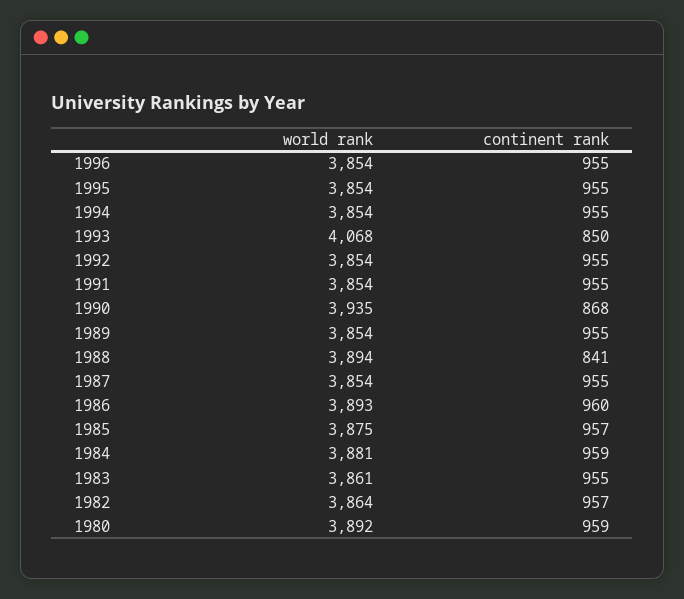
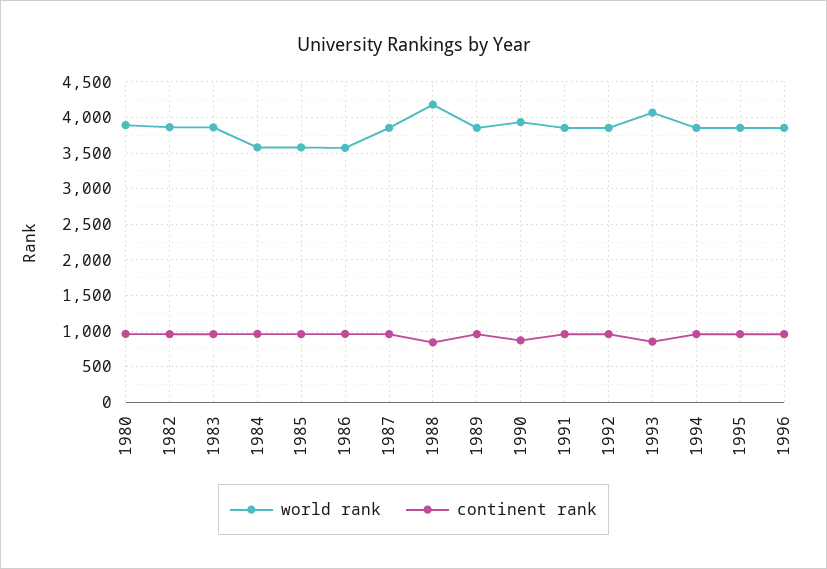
  {
    "world rank": {
      "1996": 3854,
      "1995": 3854,
      "1994": 3854,
      "1993": 4068,
      "1992": 3854,
      "1991": 3854,
      "1990": 3935,
      "1989": 3854,
-     "1988": 3894,
+     "1988": 4200,
      "1987": 3854,
-     "1986": 3893,
+     "1986": 3600,
-     "1985": 3875,
+     "1985": 3600,
-     "1984": 3881,
+     "1984": 3600,
      "1983": 3861,
      "1982": 3864,
      "1980": 3892
    },
    "continent rank": {
      "1996": 955,
      "1995": 955,
      "1994": 955,
      "1993": 850,
      "1992": 955,
      "1991": 955,
      "1990": 868,
      "1989": 955,
      "1988": 841,
      "1987": 955,
      "1986": 960,
      "1985": 957,
      "1984": 959,
      "1983": 955,
      "1982": 957,
      "1980": 959
    }
  }

